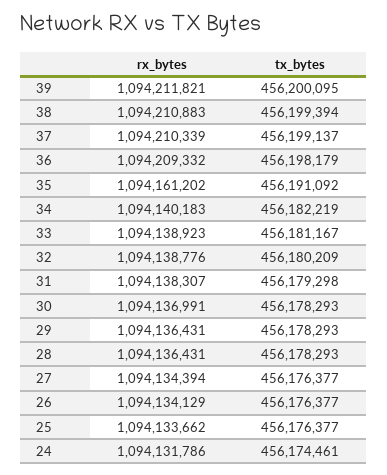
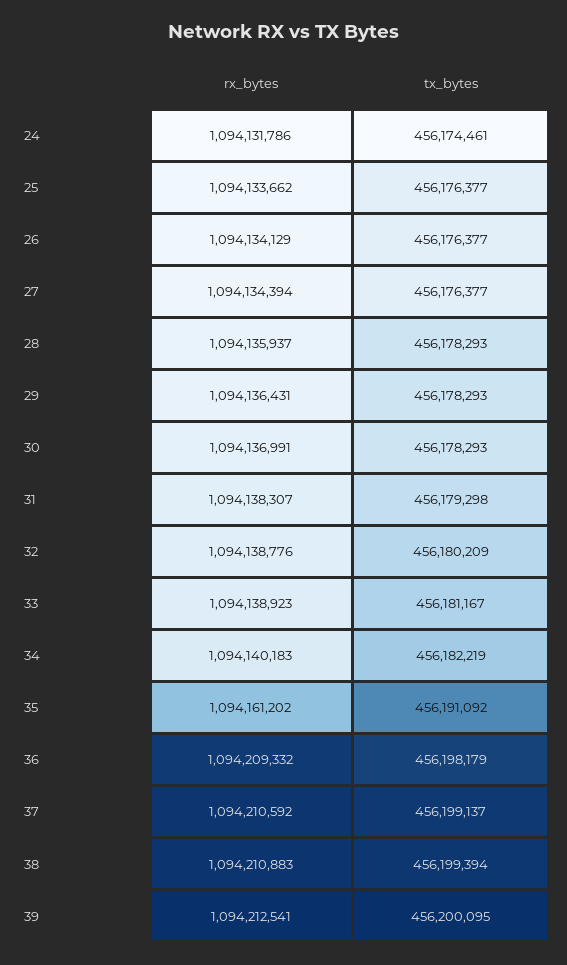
  {
    "rx_bytes": {
-     "39": 1094211821,
+     "39": 1094212541,
      "38": 1094210883,
-     "37": 1094210339,
+     "37": 1094210592,
      "36": 1094209332,
      "35": 1094161202,
      "34": 1094140183,
      "33": 1094138923,
      "32": 1094138776,
      "31": 1094138307,
      "30": 1094136991,
      "29": 1094136431,
-     "28": 1094136431,
+     "28": 1094135937,
      "27": 1094134394,
      "26": 1094134129,
      "25": 1094133662,
      "24": 1094131786
    },
    "tx_bytes": {
      "39": 456200095,
      "38": 456199394,
      "37": 456199137,
      "36": 456198179,
      "35": 456191092,
      "34": 456182219,
      "33": 456181167,
      "32": 456180209,
      "31": 456179298,
      "30": 456178293,
      "29": 456178293,
      "28": 456178293,
      "27": 456176377,
      "26": 456176377,
      "25": 456176377,
      "24": 456174461
    }
  }

